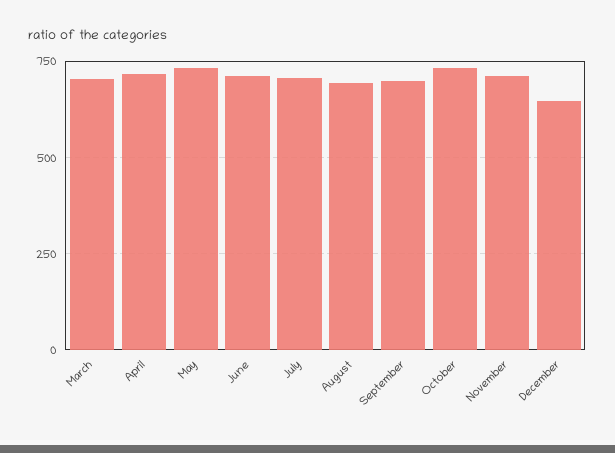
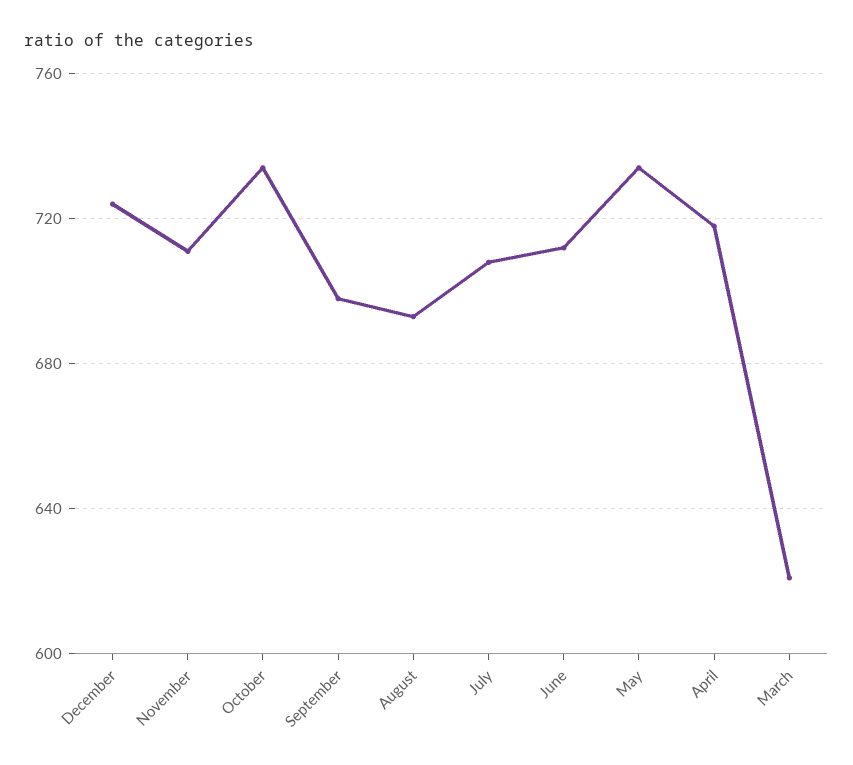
  {
-   "March": 700,
+   "March": 620,
    "April": 720,
    "May": 735,
    "June": 710,
    "July": 710,
    "August": 695,
    "September": 700,
    "October": 735,
    "November": 710,
-   "December": 650
+   "December": 725
  }

